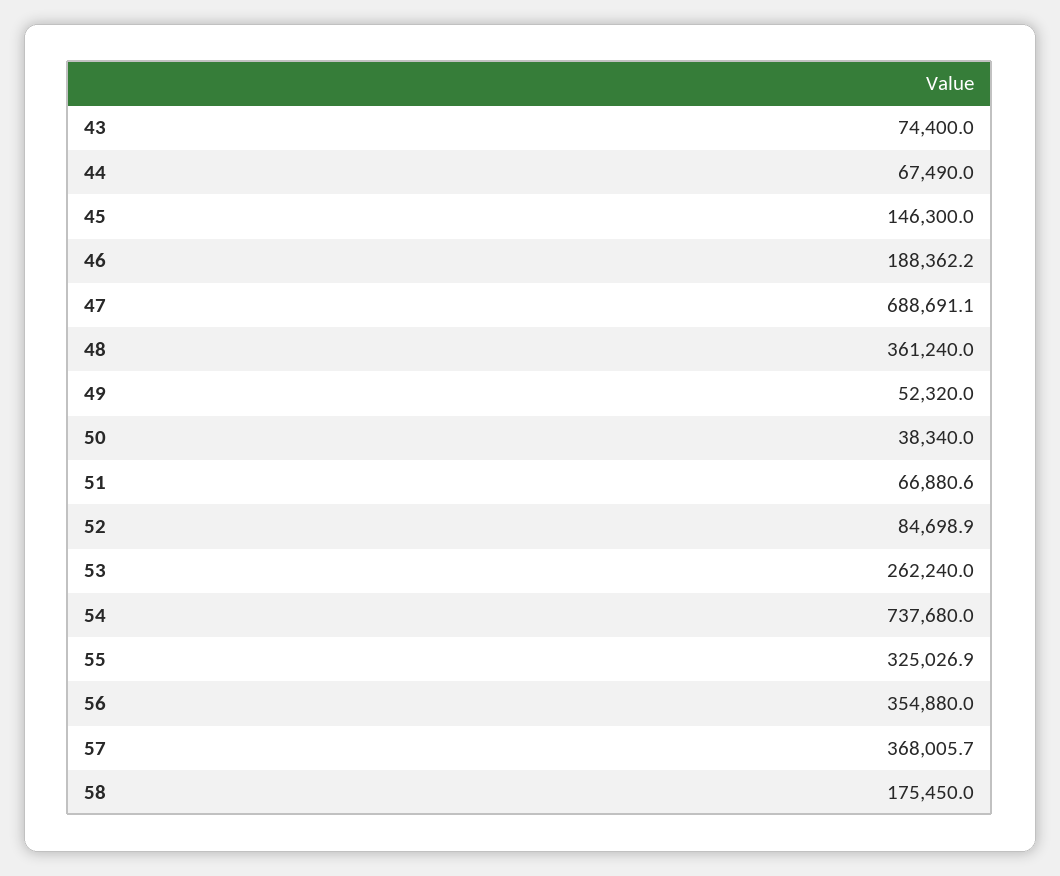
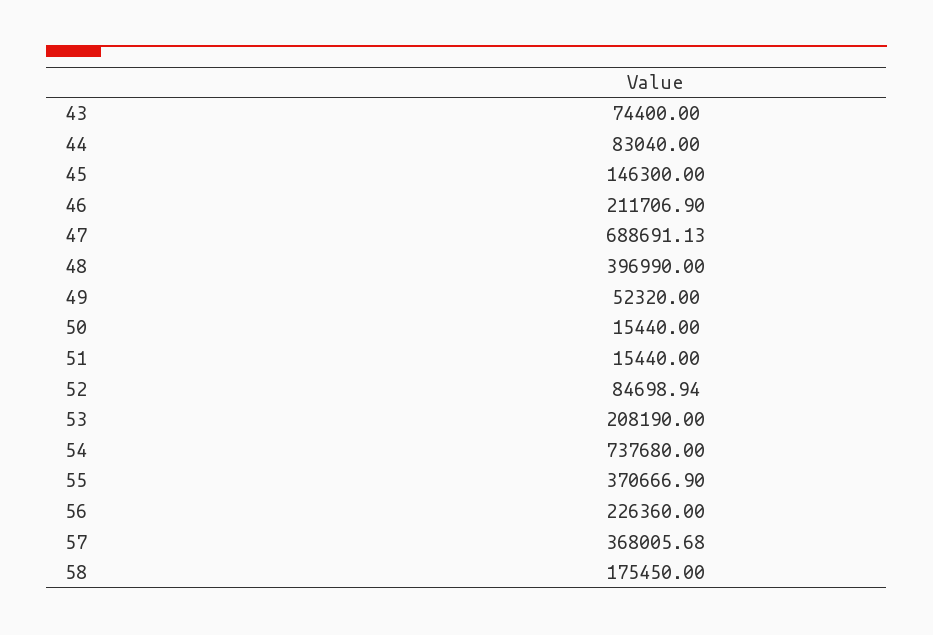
  {
    "43": 74400,
-   "44": 67490,
+   "44": 83040,
    "45": 146300,
-   "46": 188362.2,
+   "46": 211706.9,
    "47": 688691.13,
-   "48": 361240,
+   "48": 396990,
    "49": 52320,
-   "50": 38340,
+   "50": 15440,
-   "51": 66880.6,
+   "51": 15440,
    "52": 84698.94,
-   "53": 262240,
+   "53": 208190,
    "54": 737680,
-   "55": 325026.9,
+   "55": 370666.9,
-   "56": 354880,
+   "56": 226360,
    "57": 368005.68,
    "58": 175450
  }

